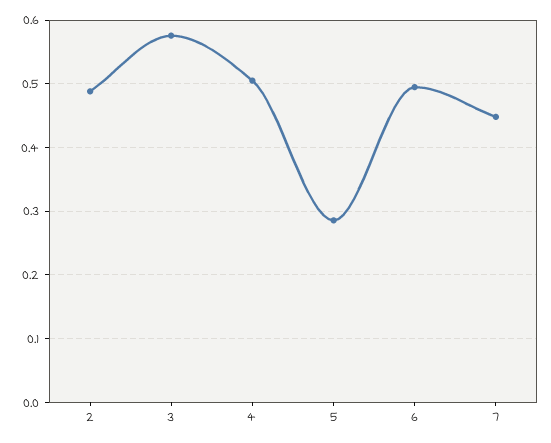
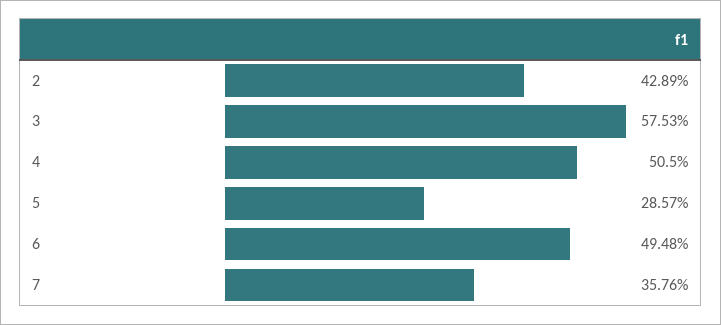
  {
-   "2": 0.49,
+   "2": 0.4289,
    "3": 0.5753,
    "4": 0.505,
    "5": 0.2857,
    "6": 0.4948,
-   "7": 0.45
+   "7": 0.3576
  }

